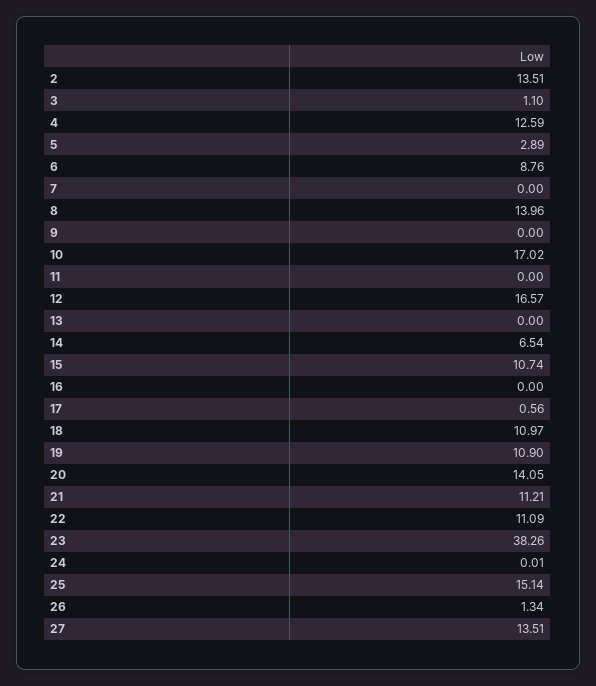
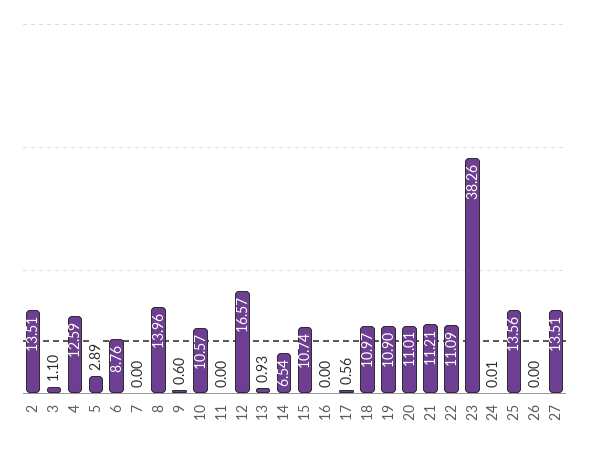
  {
    "2": 13.51,
    "3": 1.1,
    "4": 12.59,
    "5": 2.89,
    "6": 8.76,
    "7": 0,
    "8": 13.96,
-   "9": 0,
+   "9": 0.6,
-   "10": 17.02,
+   "10": 10.57,
    "11": 0,
    "12": 16.57,
-   "13": 0,
+   "13": 0.93,
    "14": 6.54,
    "15": 10.74,
    "16": 0,
    "17": 0.56,
    "18": 10.97,
    "19": 10.9,
-   "20": 14.05,
+   "20": 11.01,
    "21": 11.21,
    "22": 11.09,
    "23": 38.26,
    "24": 0.01,
-   "25": 15.14,
+   "25": 13.56,
-   "26": 1.34,
+   "26": 0,
    "27": 13.51
  }

